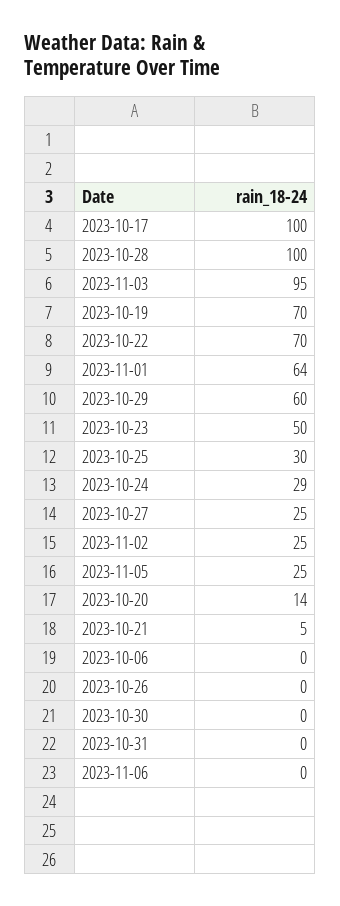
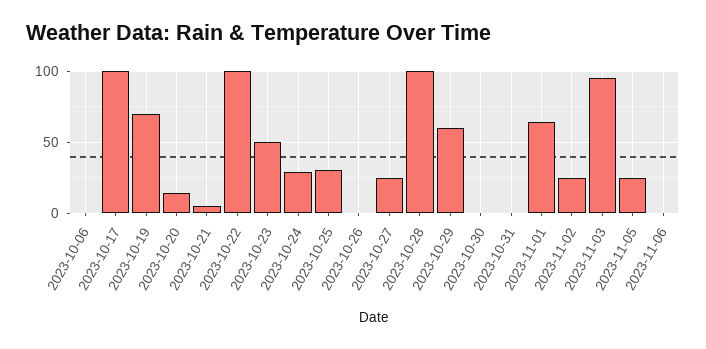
  {
    "2023-10-17": 100,
    "2023-10-28": 100,
    "2023-11-03": 95,
    "2023-10-19": 70,
-   "2023-10-22": 70,
+   "2023-10-22": 100,
    "2023-11-01": 64,
    "2023-10-29": 60,
    "2023-10-23": 50,
    "2023-10-25": 30,
    "2023-10-24": 29,
    "2023-10-27": 25,
    "2023-11-02": 25,
    "2023-11-05": 25,
    "2023-10-20": 14,
    "2023-10-21": 5,
    "2023-10-06": 0,
    "2023-10-26": 0,
    "2023-10-30": 0,
    "2023-10-31": 0,
    "2023-11-06": 0
  }

